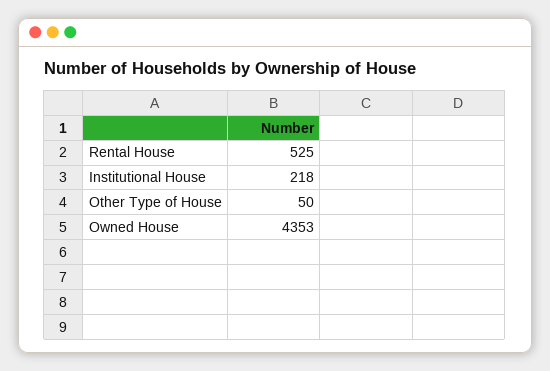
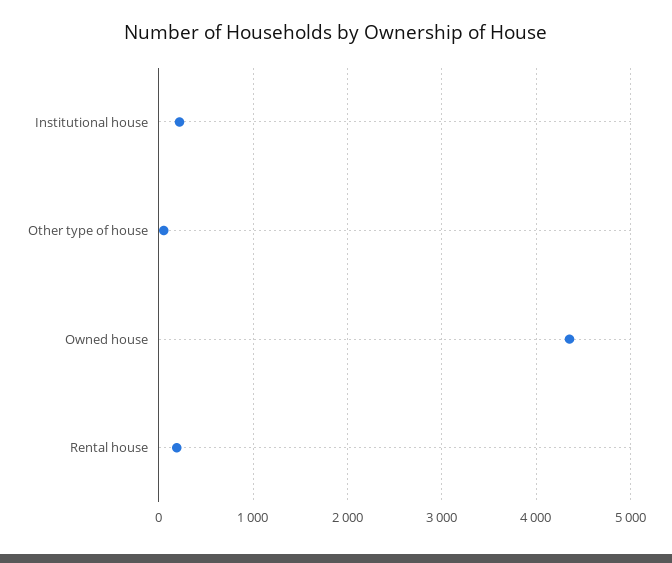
  {
-   "Rental House": 525,
+   "Rental House": 200,
    "Institutional House": 218,
    "Other Type of House": 50,
    "Owned House": 4353
  }

